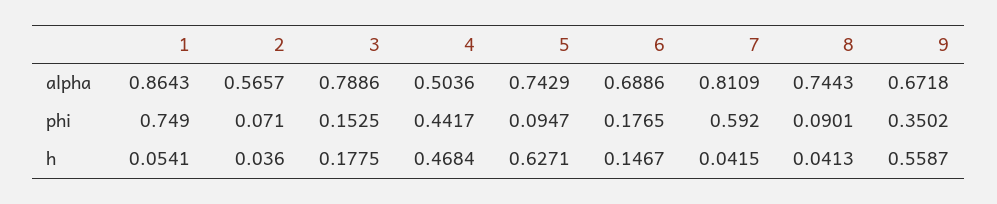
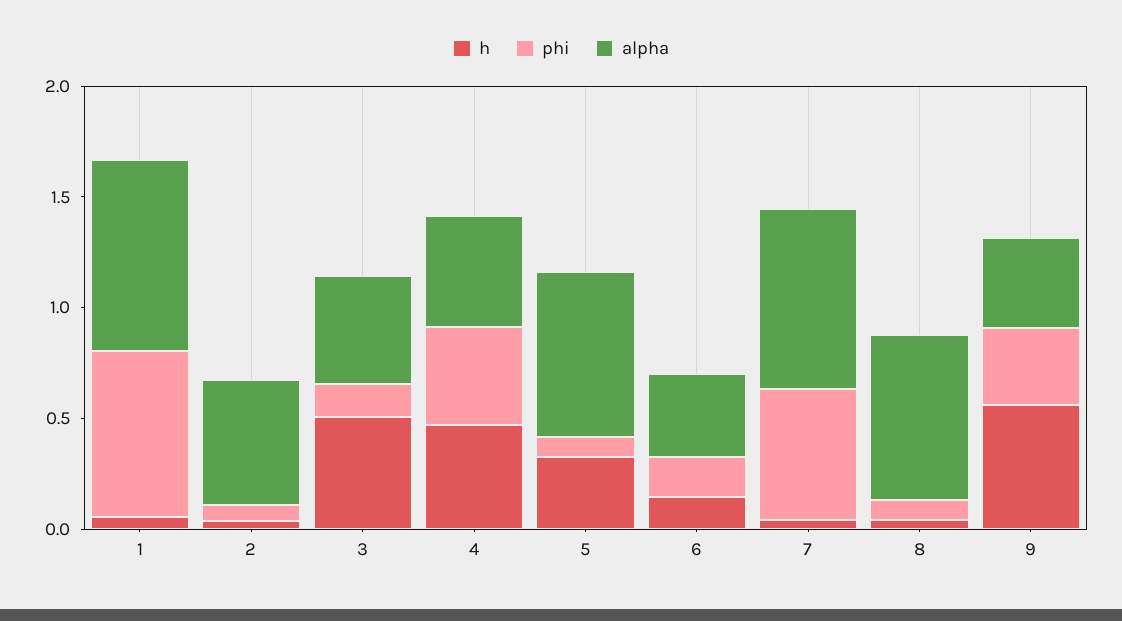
  {
    "alpha": {
      "1": 0.8643,
      "2": 0.5657,
-     "3": 0.7886,
+     "3": 0.5,
      "4": 0.5036,
      "5": 0.7429,
-     "6": 0.6886,
+     "6": 0.4,
      "7": 0.8109,
      "8": 0.7443,
-     "9": 0.6718
+     "9": 0.4
    },
    "phi": {
      "1": 0.749,
      "2": 0.071,
      "3": 0.1525,
      "4": 0.4417,
      "5": 0.0947,
      "6": 0.1765,
      "7": 0.592,
      "8": 0.0901,
      "9": 0.3502
    },
    "h": {
      "1": 0.0541,
      "2": 0.036,
-     "3": 0.1775,
+     "3": 0.5,
      "4": 0.4684,
-     "5": 0.6271,
+     "5": 0.3,
      "6": 0.1467,
      "7": 0.0415,
      "8": 0.0413,
      "9": 0.5587
    }
  }

